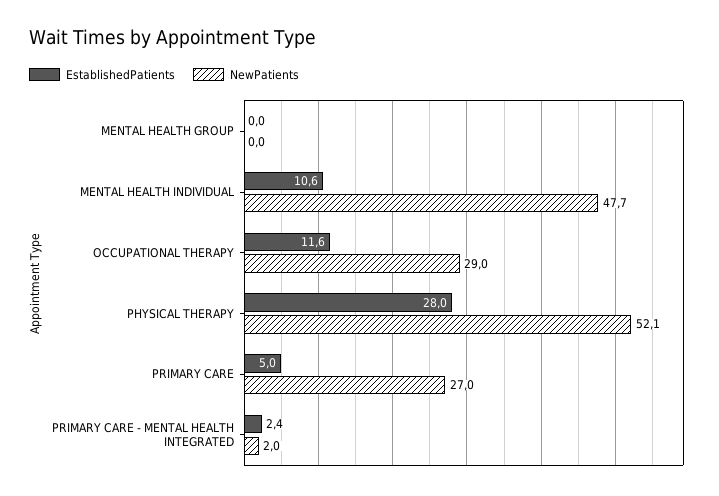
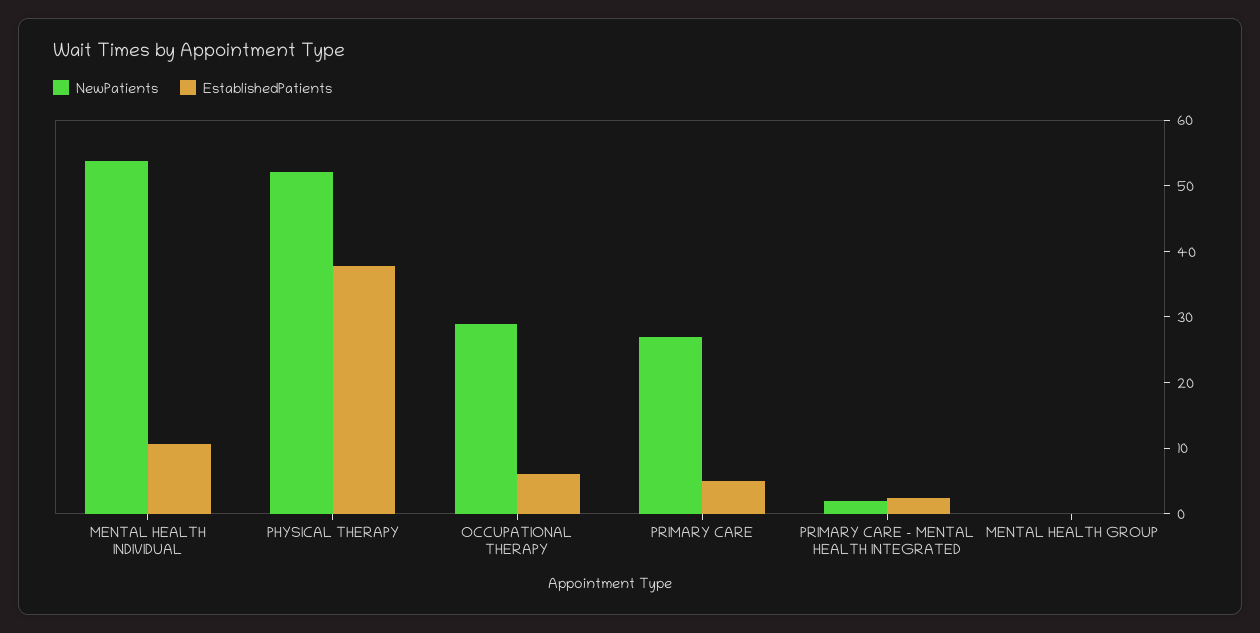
  {
    "EstablishedPatients": {
      "MENTAL HEALTH GROUP": 0,
      "MENTAL HEALTH INDIVIDUAL": 10.6,
-     "OCCUPATIONAL THERAPY": 11.6,
+     "OCCUPATIONAL THERAPY": 6,
-     "PHYSICAL THERAPY": 28,
+     "PHYSICAL THERAPY": 38,
      "PRIMARY CARE": 5,
      "PRIMARY CARE - MENTAL HEALTH INTEGRATED": 2.4
    },
    "NewPatients": {
      "MENTAL HEALTH GROUP": 0,
-     "MENTAL HEALTH INDIVIDUAL": 47.7,
+     "MENTAL HEALTH INDIVIDUAL": 54,
      "OCCUPATIONAL THERAPY": 29,
      "PHYSICAL THERAPY": 52.1,
      "PRIMARY CARE": 27,
      "PRIMARY CARE - MENTAL HEALTH INTEGRATED": 2
    }
  }

